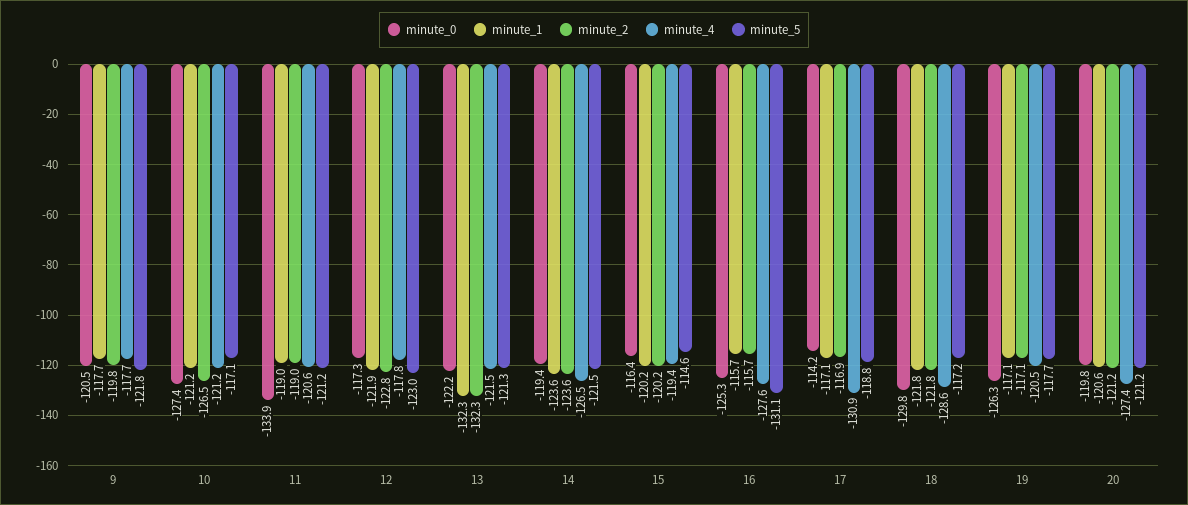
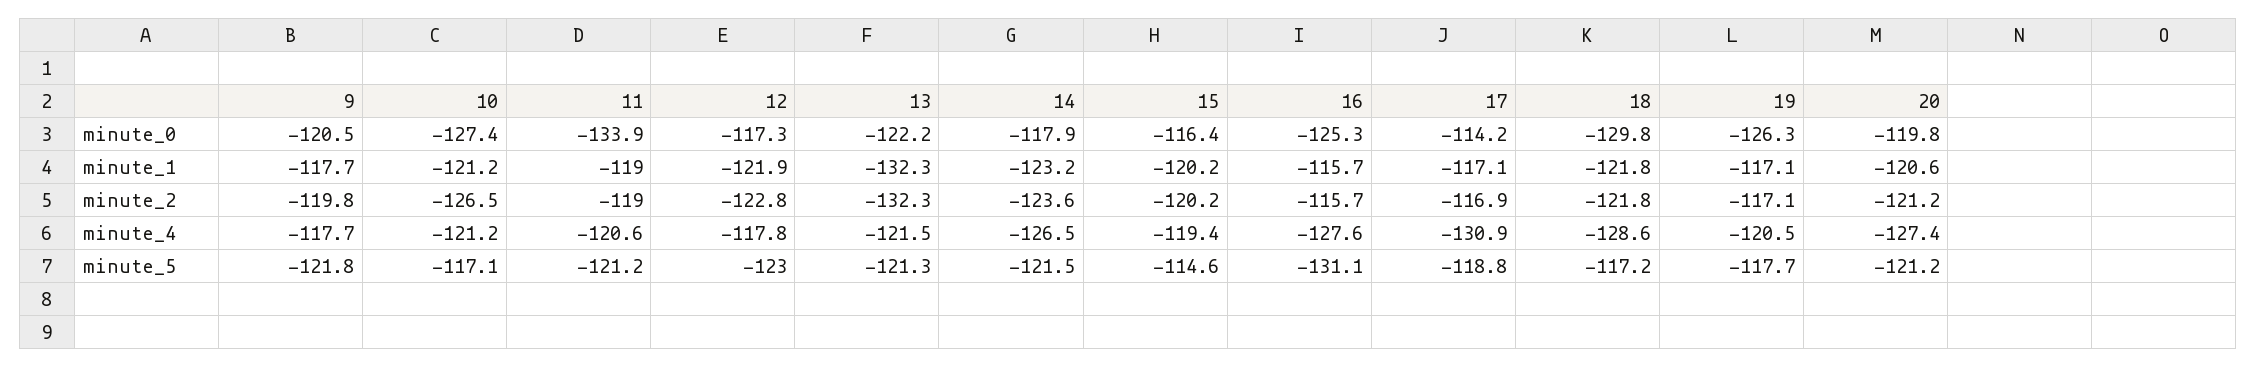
  {
    "minute_0": {
      "9": -120.5,
      "10": -127.4,
      "11": -133.9,
      "12": -117.3,
      "13": -122.2,
-     "14": -119.4,
+     "14": -117.9,
      "15": -116.4,
      "16": -125.3,
      "17": -114.2,
      "18": -129.8,
      "19": -126.3,
      "20": -119.8
    },
    "minute_1": {
      "9": -117.7,
      "10": -121.2,
      "11": -119,
      "12": -121.9,
      "13": -132.3,
-     "14": -123.6,
+     "14": -123.2,
      "15": -120.2,
      "16": -115.7,
      "17": -117.1,
      "18": -121.8,
      "19": -117.1,
      "20": -120.6
    },
    "minute_2": {
      "9": -119.8,
      "10": -126.5,
      "11": -119,
      "12": -122.8,
      "13": -132.3,
      "14": -123.6,
      "15": -120.2,
      "16": -115.7,
      "17": -116.9,
      "18": -121.8,
      "19": -117.1,
      "20": -121.2
    },
    "minute_4": {
      "9": -117.7,
      "10": -121.2,
      "11": -120.6,
      "12": -117.8,
      "13": -121.5,
      "14": -126.5,
      "15": -119.4,
      "16": -127.6,
      "17": -130.9,
      "18": -128.6,
      "19": -120.5,
      "20": -127.4
    },
    "minute_5": {
      "9": -121.8,
      "10": -117.1,
      "11": -121.2,
      "12": -123,
      "13": -121.3,
      "14": -121.5,
      "15": -114.6,
      "16": -131.1,
      "17": -118.8,
      "18": -117.2,
      "19": -117.7,
      "20": -121.2
    }
  }

